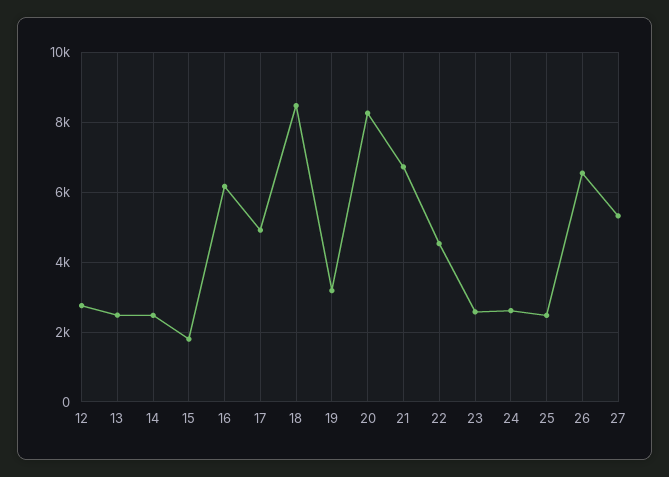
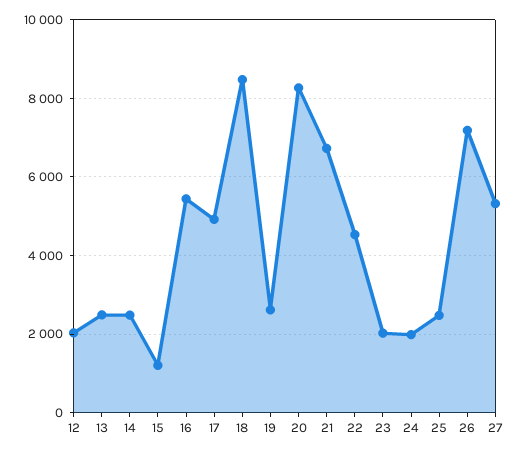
  {
-   "12": 2800,
+   "12": 2000,
    "13": 2400,
    "14": 2400,
-   "15": 1800,
+   "15": 1200,
-   "16": 6200,
+   "16": 5400,
    "17": 5000,
    "18": 8400,
-   "19": 3200,
+   "19": 2600,
    "20": 8200,
    "21": 6800,
    "22": 4600,
-   "23": 2600,
+   "23": 2000,
-   "24": 2600,
+   "24": 2000,
    "25": 2400,
-   "26": 6600,
+   "26": 7200,
    "27": 5400
  }

